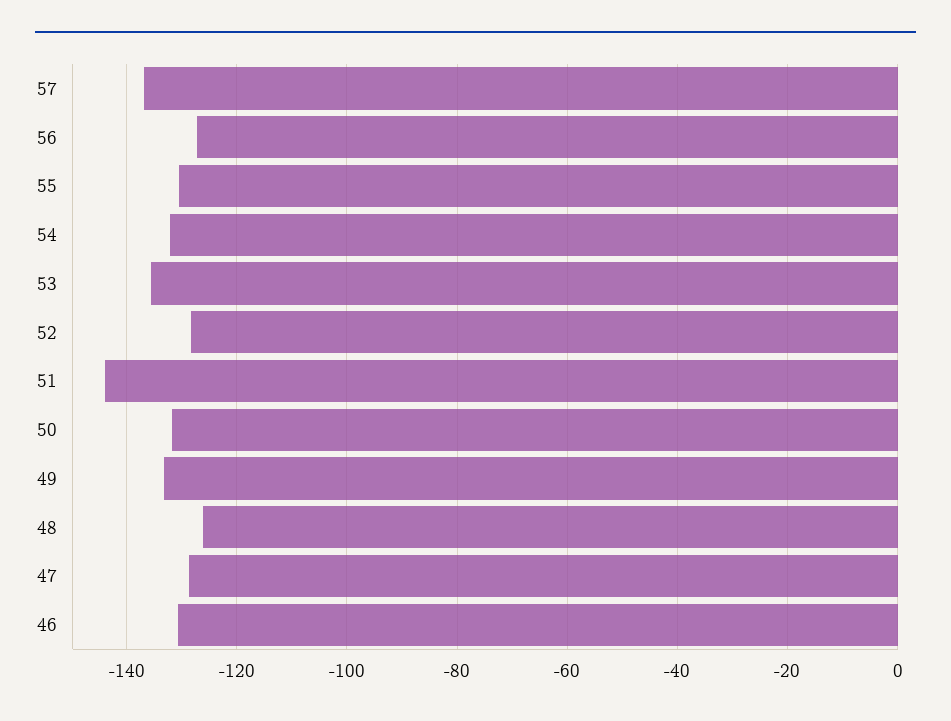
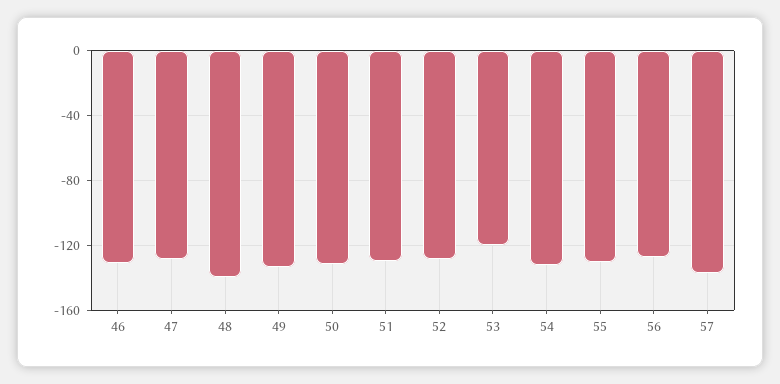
  {
    "57": -136,
    "56": -128,
    "55": -130,
    "54": -132,
-   "53": -136,
+   "53": -120,
    "52": -128,
-   "51": -144,
+   "51": -130,
    "50": -132,
    "49": -134,
-   "48": -126,
+   "48": -140,
    "47": -128,
    "46": -130
  }

